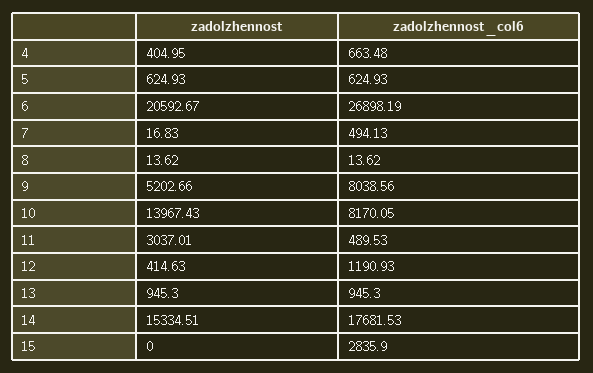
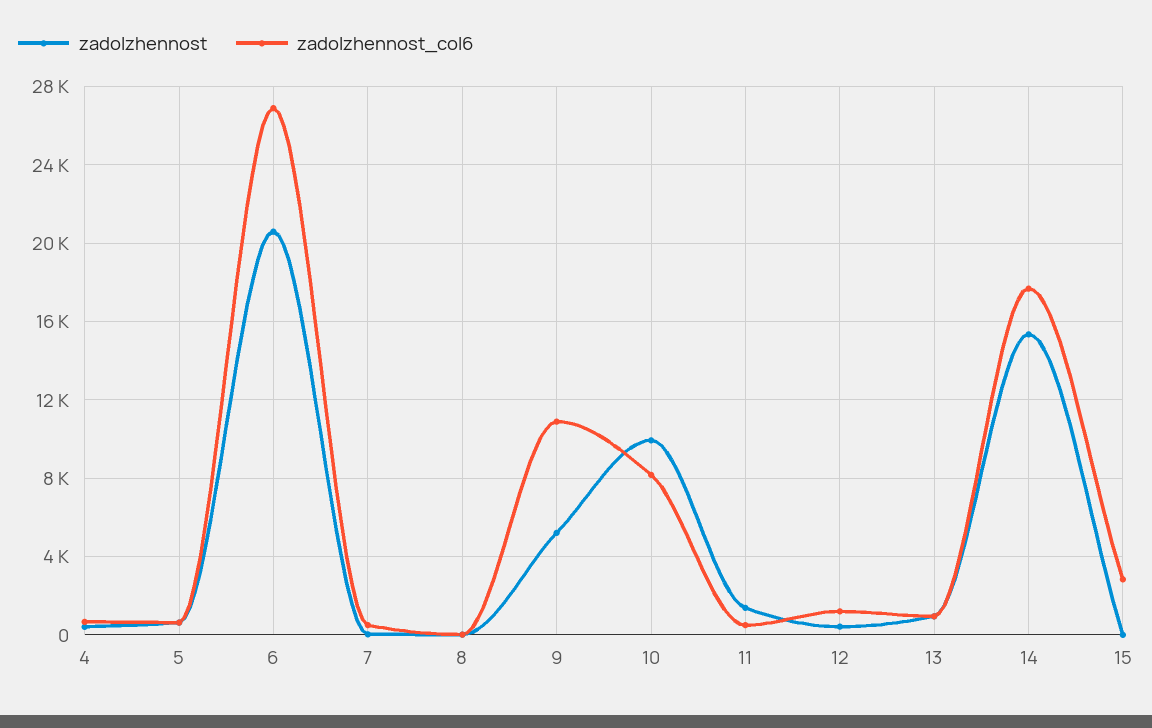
  {
    "zadolzhennost": {
      "4": 404.95,
      "5": 624.93,
      "6": 20592.67,
      "7": 16.83,
      "8": 13.62,
      "9": 5202.66,
-     "10": 13967.43,
+     "10": 10000,
-     "11": 3037.01,
+     "11": 1500,
      "12": 414.63,
      "13": 945.3,
      "14": 15334.51,
      "15": 0
    },
    "zadolzhennost_col6": {
      "4": 663.48,
      "5": 624.93,
      "6": 26898.19,
      "7": 494.13,
      "8": 13.62,
-     "9": 8038.56,
+     "9": 11000,
      "10": 8170.05,
      "11": 489.53,
      "12": 1190.93,
      "13": 945.3,
      "14": 17681.53,
      "15": 2835.9
    }
  }

